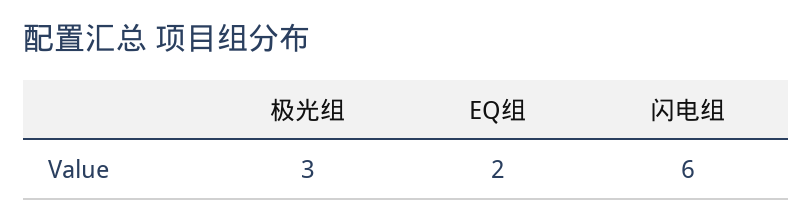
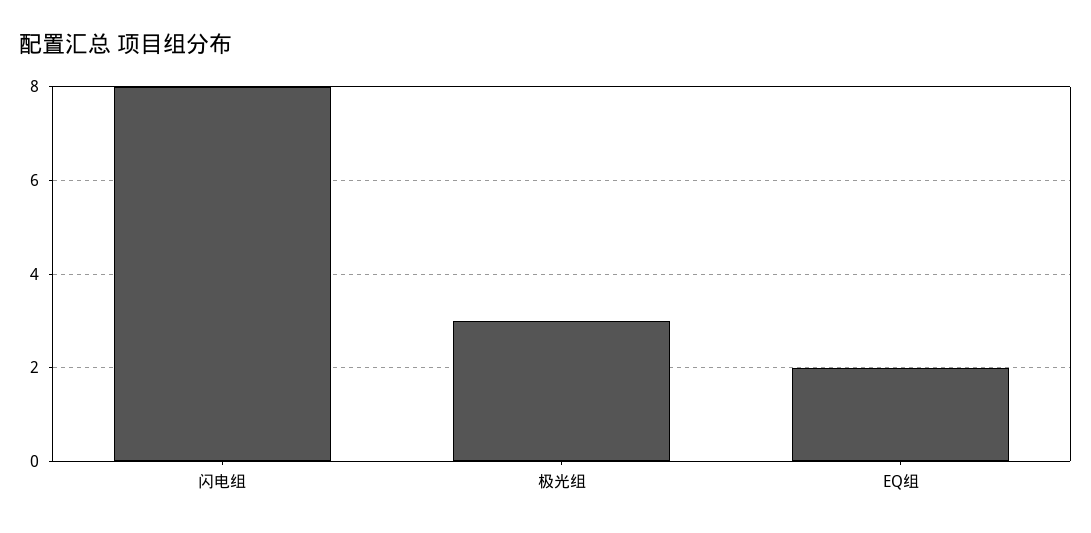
  {
    "极光组": 3,
    "EQ组": 2,
-   "闪电组": 6
+   "闪电组": 8
  }

